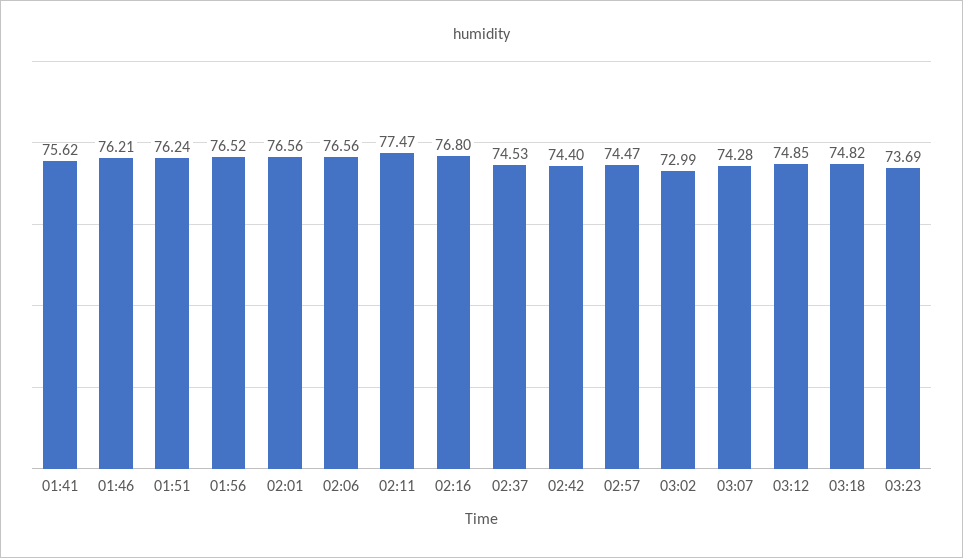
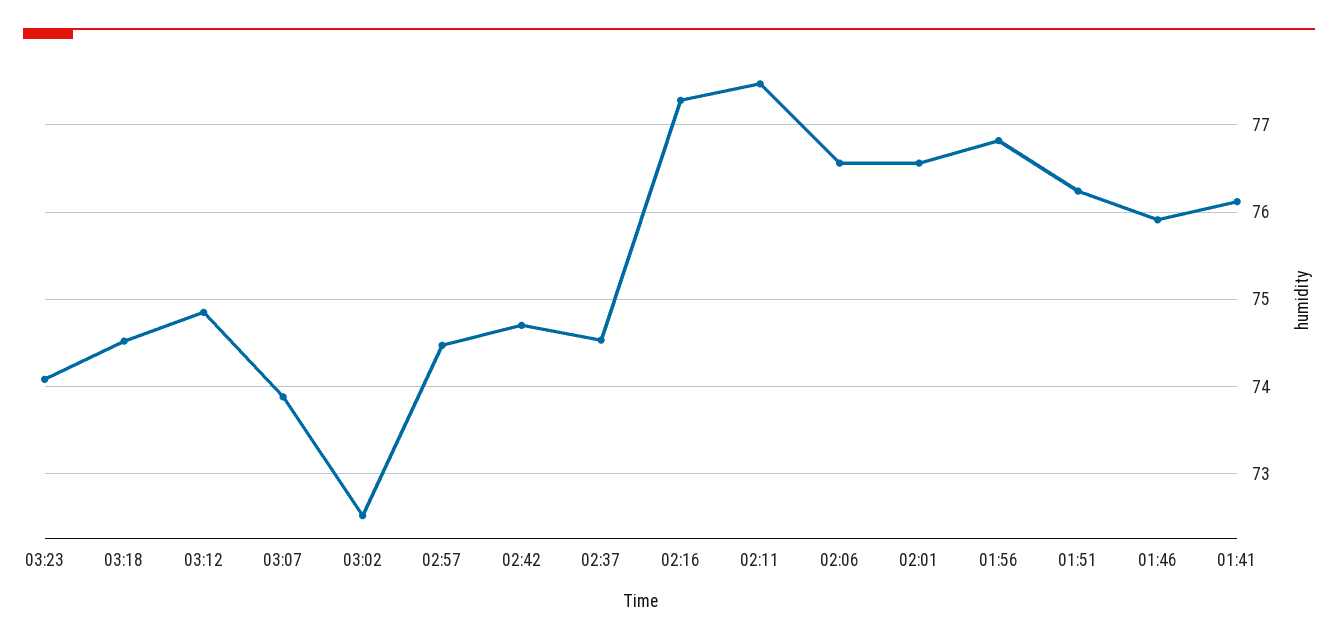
  {
-   "01:41": 75.62,
+   "01:41": 76.1,
-   "01:46": 76.21,
+   "01:46": 75.9,
    "01:51": 76.24,
-   "01:56": 76.52,
+   "01:56": 76.8,
    "02:01": 76.56,
    "02:06": 76.56,
    "02:11": 77.47,
-   "02:16": 76.8,
+   "02:16": 77.3,
    "02:37": 74.53,
-   "02:42": 74.4,
+   "02:42": 74.7,
    "02:57": 74.47,
-   "03:02": 72.99,
+   "03:02": 72.5,
-   "03:07": 74.28,
+   "03:07": 73.9,
    "03:12": 74.85,
-   "03:18": 74.82,
+   "03:18": 74.5,
-   "03:23": 73.69
+   "03:23": 74.1
  }

